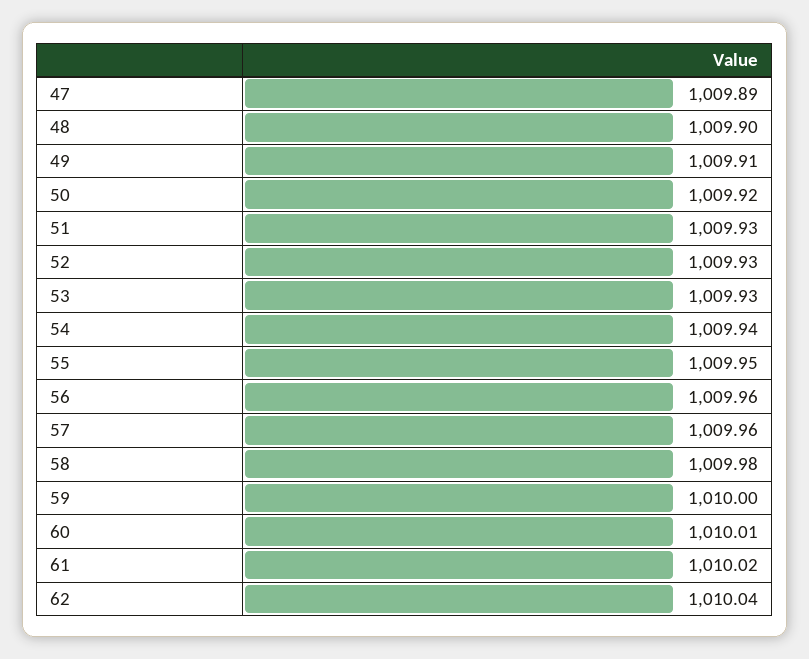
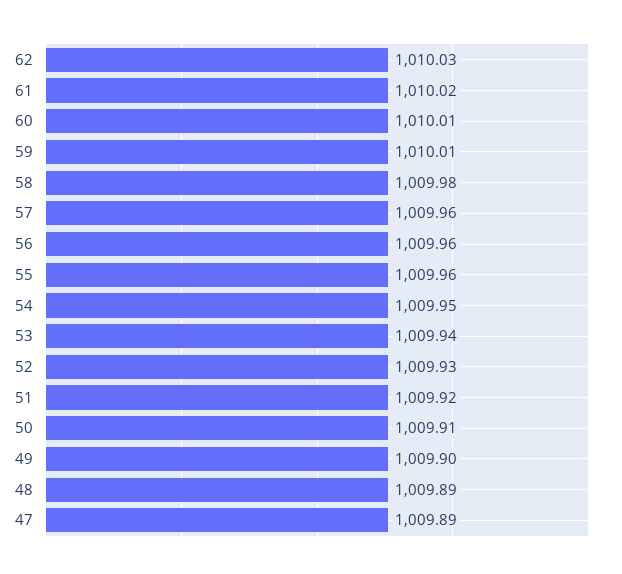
  {
    "47": 1009.89,
-   "48": 1009.9,
+   "48": 1009.89,
-   "49": 1009.91,
+   "49": 1009.9,
-   "50": 1009.92,
+   "50": 1009.91,
-   "51": 1009.93,
+   "51": 1009.92,
    "52": 1009.93,
-   "53": 1009.93,
+   "53": 1009.94,
-   "54": 1009.94,
+   "54": 1009.95,
-   "55": 1009.95,
+   "55": 1009.96,
    "56": 1009.96,
    "57": 1009.96,
    "58": 1009.98,
-   "59": 1010,
+   "59": 1010.01,
    "60": 1010.01,
    "61": 1010.02,
-   "62": 1010.04
+   "62": 1010.03
  }

